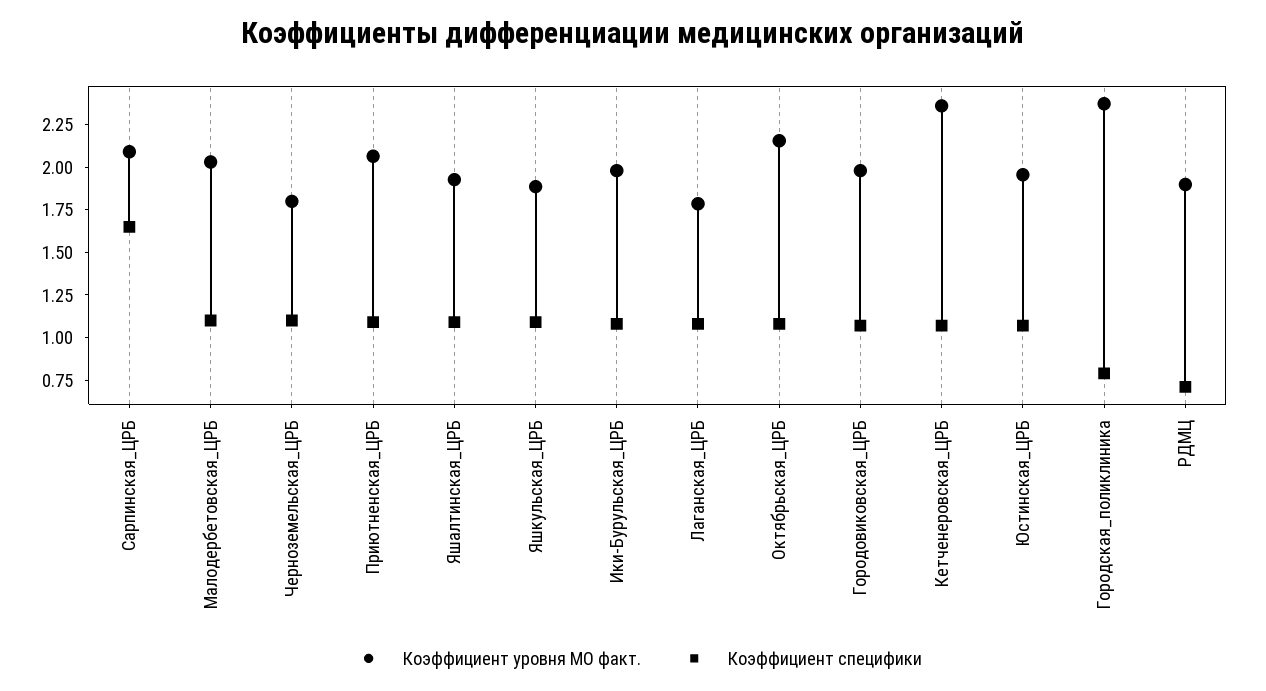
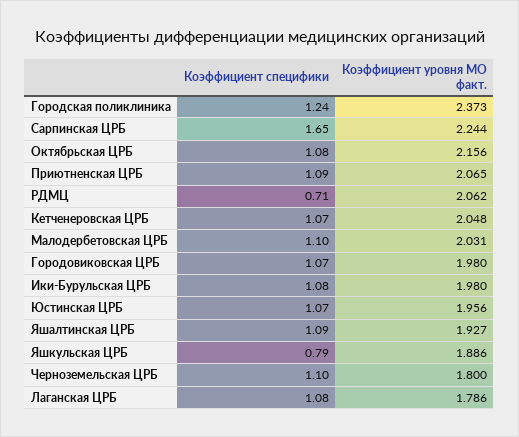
  {
    "Коэффициент уровня МО факт.": {
-     "Сарпинская_ЦРБ": 2.1,
+     "Сарпинская_ЦРБ": 2.244,
      "Малодербетовская_ЦРБ": 2.031,
      "Черноземельская_ЦРБ": 1.8,
      "Приютненская_ЦРБ": 2.065,
      "Яшалтинская_ЦРБ": 1.927,
      "Яшкульская_ЦРБ": 1.886,
      "Ики-Бурульская_ЦРБ": 1.98,
      "Лаганская_ЦРБ": 1.786,
      "Октябрьская_ЦРБ": 2.156,
      "Городовиковская_ЦРБ": 1.98,
-     "Кетченеровская_ЦРБ": 2.35,
+     "Кетченеровская_ЦРБ": 2.048,
      "Юстинская_ЦРБ": 1.956,
      "Городская_поликлиника": 2.373,
-     "РДМЦ": 1.9
+     "РДМЦ": 2.062
    },
    "Коэффициент специфики": {
      "Сарпинская_ЦРБ": 1.65,
      "Малодербетовская_ЦРБ": 1.1,
      "Черноземельская_ЦРБ": 1.1,
      "Приютненская_ЦРБ": 1.09,
      "Яшалтинская_ЦРБ": 1.09,
-     "Яшкульская_ЦРБ": 1.1,
+     "Яшкульская_ЦРБ": 0.79,
      "Ики-Бурульская_ЦРБ": 1.08,
      "Лаганская_ЦРБ": 1.08,
      "Октябрьская_ЦРБ": 1.08,
      "Городовиковская_ЦРБ": 1.07,
      "Кетченеровская_ЦРБ": 1.07,
      "Юстинская_ЦРБ": 1.07,
-     "Городская_поликлиника": 0.8,
+     "Городская_поликлиника": 1.24,
      "РДМЦ": 0.71
    }
  }

